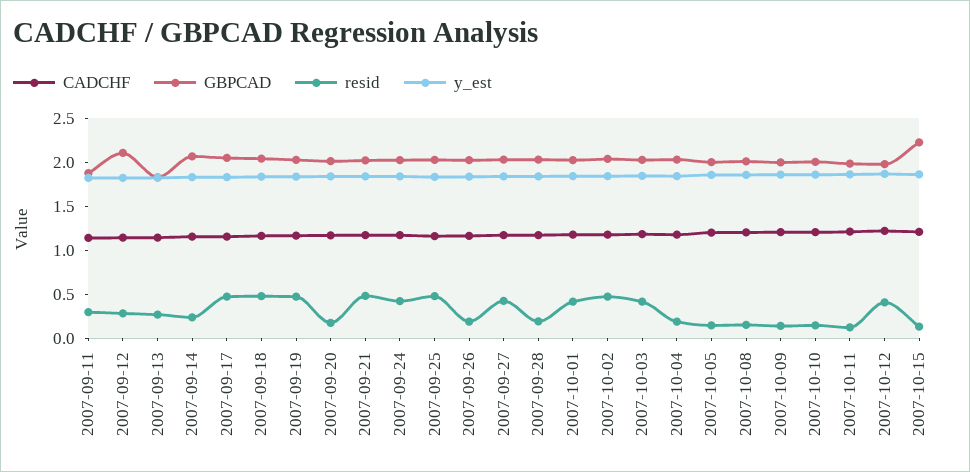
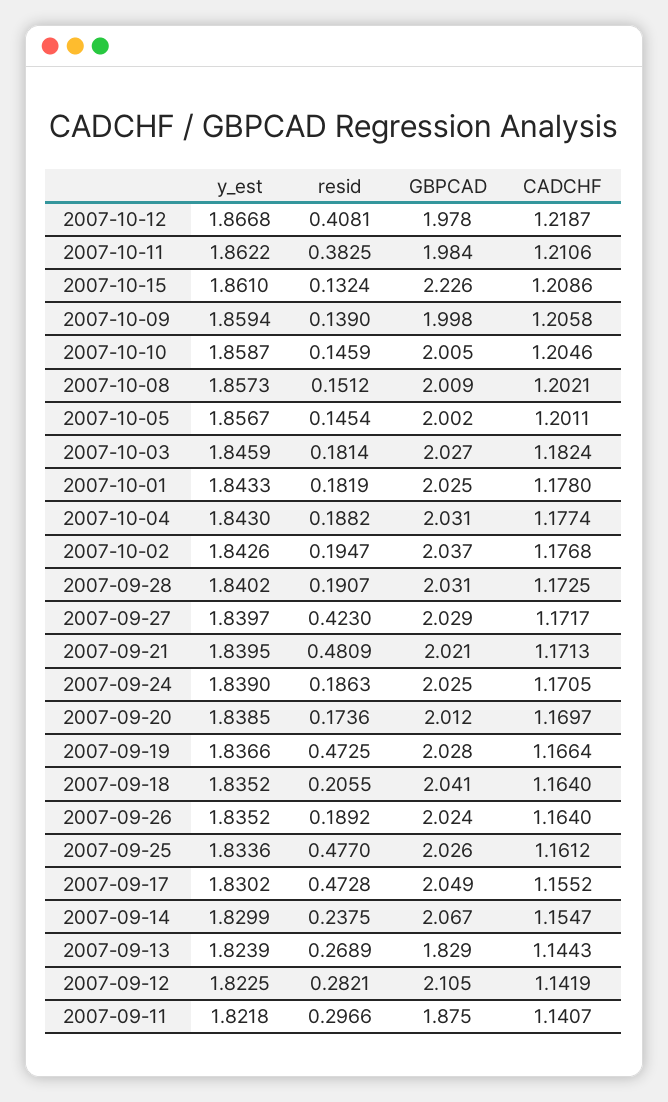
  {
    "CADCHF": {
      "2007-09-11": 1.1407,
      "2007-09-12": 1.1419,
      "2007-09-13": 1.1443,
      "2007-09-14": 1.1547,
      "2007-09-17": 1.1552,
      "2007-09-18": 1.164,
      "2007-09-19": 1.1664,
      "2007-09-20": 1.1697,
      "2007-09-21": 1.1713,
      "2007-09-24": 1.1705,
      "2007-09-25": 1.1612,
      "2007-09-26": 1.164,
      "2007-09-27": 1.1717,
      "2007-09-28": 1.1725,
      "2007-10-01": 1.178,
      "2007-10-02": 1.1768,
      "2007-10-03": 1.1824,
      "2007-10-04": 1.1774,
      "2007-10-05": 1.2011,
      "2007-10-08": 1.2021,
      "2007-10-09": 1.2058,
      "2007-10-10": 1.2046,
      "2007-10-11": 1.2106,
      "2007-10-12": 1.2187,
      "2007-10-15": 1.2086
    },
    "GBPCAD": {
      "2007-09-11": 1.875,
      "2007-09-12": 2.105,
      "2007-09-13": 1.829,
      "2007-09-14": 2.067,
      "2007-09-17": 2.049,
      "2007-09-18": 2.041,
      "2007-09-19": 2.028,
      "2007-09-20": 2.012,
      "2007-09-21": 2.021,
      "2007-09-24": 2.025,
      "2007-09-25": 2.026,
      "2007-09-26": 2.024,
      "2007-09-27": 2.029,
      "2007-09-28": 2.031,
      "2007-10-01": 2.025,
      "2007-10-02": 2.037,
      "2007-10-03": 2.027,
      "2007-10-04": 2.031,
      "2007-10-05": 2.002,
      "2007-10-08": 2.009,
      "2007-10-09": 1.998,
      "2007-10-10": 2.005,
      "2007-10-11": 1.984,
      "2007-10-12": 1.978,
      "2007-10-15": 2.226
    },
    "resid": {
      "2007-09-11": 0.2966,
      "2007-09-12": 0.2821,
      "2007-09-13": 0.2689,
      "2007-09-14": 0.2375,
      "2007-09-17": 0.4728,
-     "2007-09-18": 0.5,
+     "2007-09-18": 0.2055,
      "2007-09-19": 0.4725,
      "2007-09-20": 0.1736,
      "2007-09-21": 0.4809,
-     "2007-09-24": 0.4,
+     "2007-09-24": 0.1863,
      "2007-09-25": 0.477,
      "2007-09-26": 0.1892,
      "2007-09-27": 0.423,
      "2007-09-28": 0.1907,
-     "2007-10-01": 0.4,
+     "2007-10-01": 0.1819,
-     "2007-10-02": 0.5,
+     "2007-10-02": 0.1947,
-     "2007-10-03": 0.4,
+     "2007-10-03": 0.1814,
      "2007-10-04": 0.1882,
      "2007-10-05": 0.1454,
      "2007-10-08": 0.1512,
      "2007-10-09": 0.139,
      "2007-10-10": 0.1459,
-     "2007-10-11": 0.1,
+     "2007-10-11": 0.3825,
      "2007-10-12": 0.4081,
      "2007-10-15": 0.1324
    },
    "y_est": {
      "2007-09-11": 1.8218,
      "2007-09-12": 1.8225,
      "2007-09-13": 1.8239,
      "2007-09-14": 1.8299,
      "2007-09-17": 1.8302,
      "2007-09-18": 1.8352,
      "2007-09-19": 1.8366,
      "2007-09-20": 1.8385,
      "2007-09-21": 1.8395,
      "2007-09-24": 1.839,
      "2007-09-25": 1.8336,
      "2007-09-26": 1.8352,
      "2007-09-27": 1.8397,
      "2007-09-28": 1.8402,
      "2007-10-01": 1.8433,
      "2007-10-02": 1.8426,
      "2007-10-03": 1.8459,
      "2007-10-04": 1.843,
      "2007-10-05": 1.8567,
      "2007-10-08": 1.8573,
      "2007-10-09": 1.8594,
      "2007-10-10": 1.8587,
      "2007-10-11": 1.8622,
      "2007-10-12": 1.8668,
      "2007-10-15": 1.861
    }
  }

